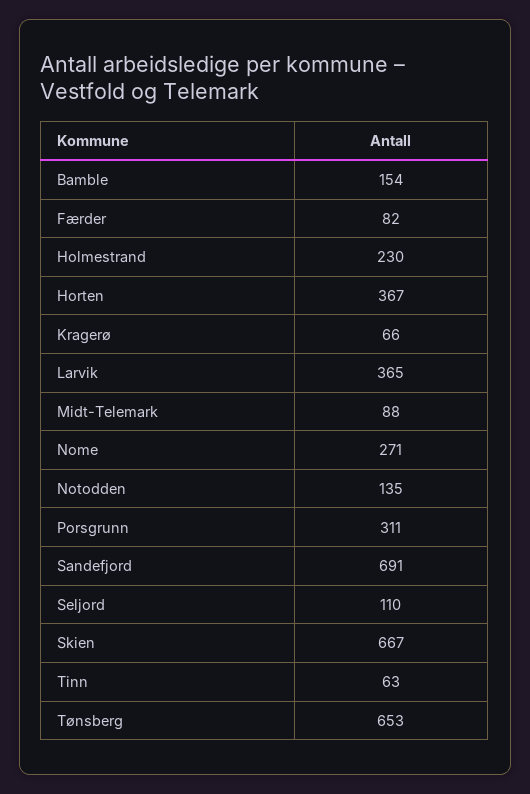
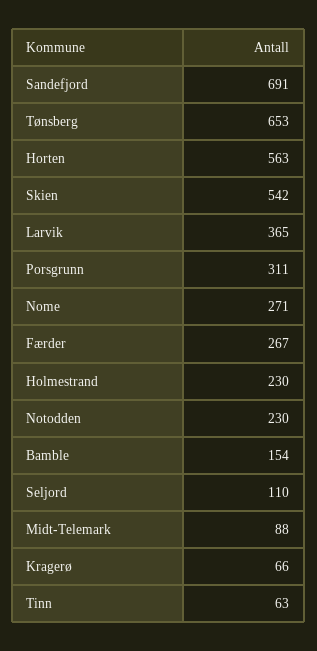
  {
    "Bamble": 154,
-   "Færder": 82,
+   "Færder": 267,
    "Holmestrand": 230,
-   "Horten": 367,
+   "Horten": 563,
    "Kragerø": 66,
    "Larvik": 365,
    "Midt-Telemark": 88,
    "Nome": 271,
-   "Notodden": 135,
+   "Notodden": 230,
    "Porsgrunn": 311,
    "Sandefjord": 691,
    "Seljord": 110,
-   "Skien": 667,
+   "Skien": 542,
    "Tinn": 63,
    "Tønsberg": 653
  }

